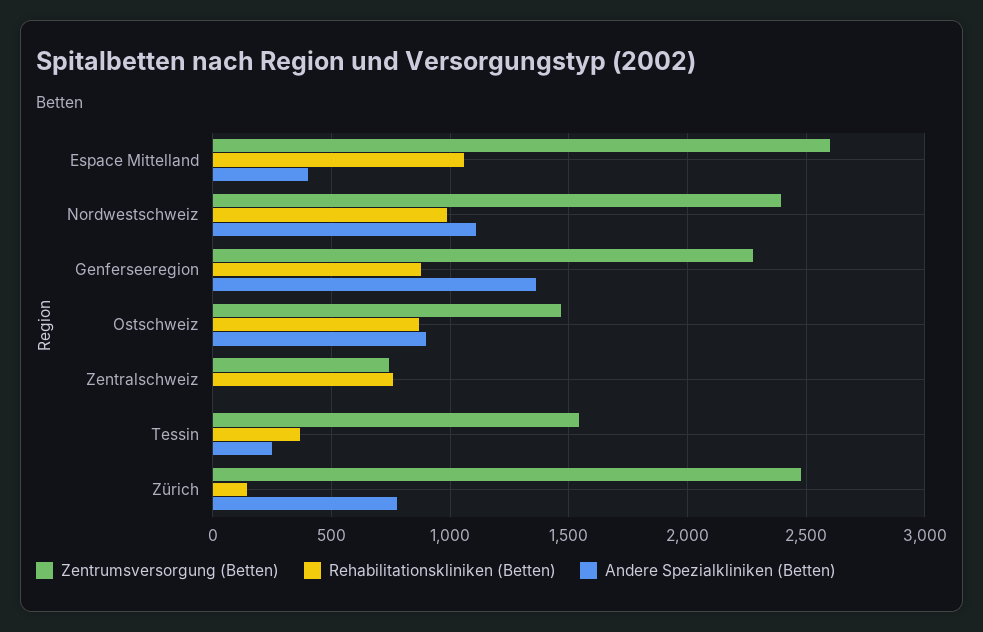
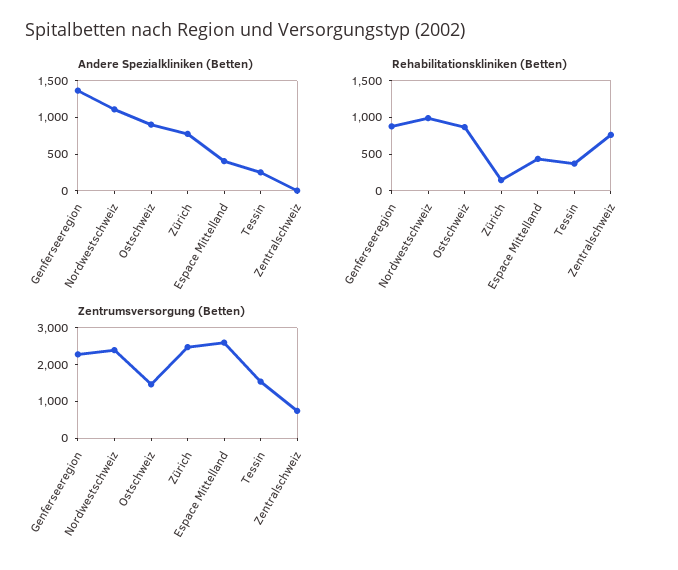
  {
    "Zentrumsversorgung (Betten)": {
      "Espace Mittelland": 2600,
      "Nordwestschweiz": 2400,
      "Genferseeregion": 2300,
      "Ostschweiz": 1450,
      "Zentralschweiz": 750,
      "Tessin": 1550,
      "Zürich": 2500
    },
    "Rehabilitationskliniken (Betten)": {
-     "Espace Mittelland": 1050,
+     "Espace Mittelland": 500,
      "Nordwestschweiz": 1000,
      "Genferseeregion": 900,
      "Ostschweiz": 850,
      "Zentralschweiz": 750,
      "Tessin": 350,
      "Zürich": 150
    },
    "Andere Spezialkliniken (Betten)": {
      "Espace Mittelland": 400,
      "Nordwestschweiz": 1100,
      "Genferseeregion": 1350,
      "Ostschweiz": 900,
      "Zentralschweiz": 0,
      "Tessin": 250,
      "Zürich": 800
    }
  }

